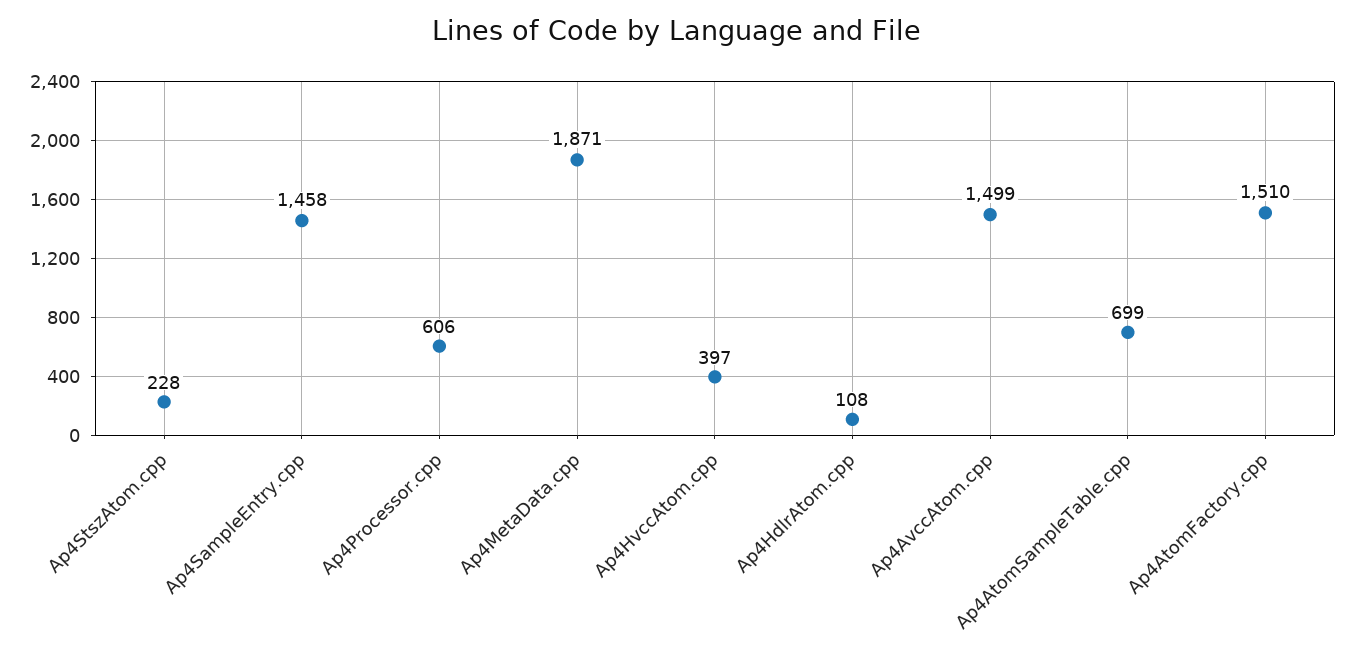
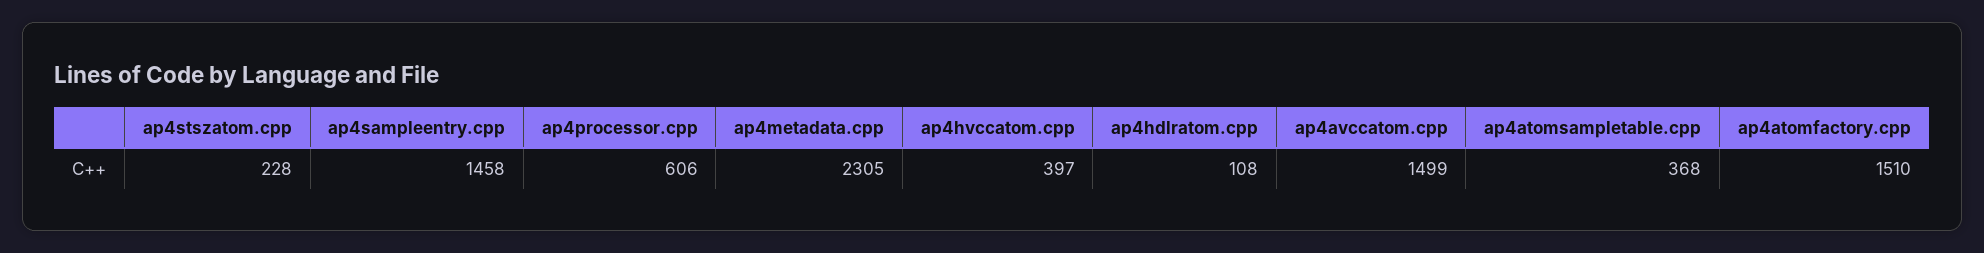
  {
    "Ap4StszAtom.cpp": 228,
    "Ap4SampleEntry.cpp": 1458,
    "Ap4Processor.cpp": 606,
-   "Ap4MetaData.cpp": 1871,
+   "Ap4MetaData.cpp": 2305,
    "Ap4HvccAtom.cpp": 397,
    "Ap4HdlrAtom.cpp": 108,
    "Ap4AvccAtom.cpp": 1499,
-   "Ap4AtomSampleTable.cpp": 699,
+   "Ap4AtomSampleTable.cpp": 368,
    "Ap4AtomFactory.cpp": 1510
  }

